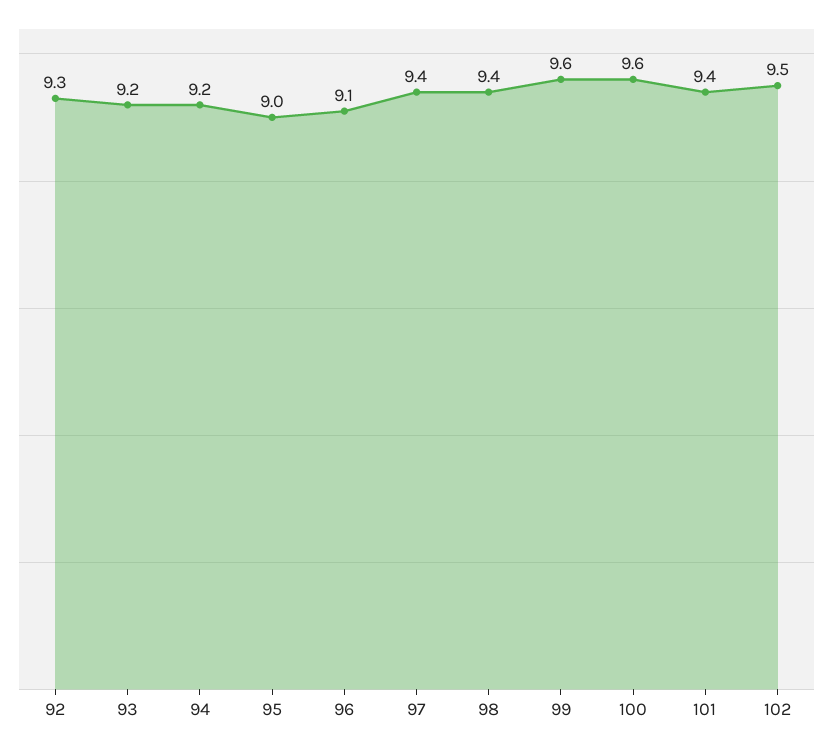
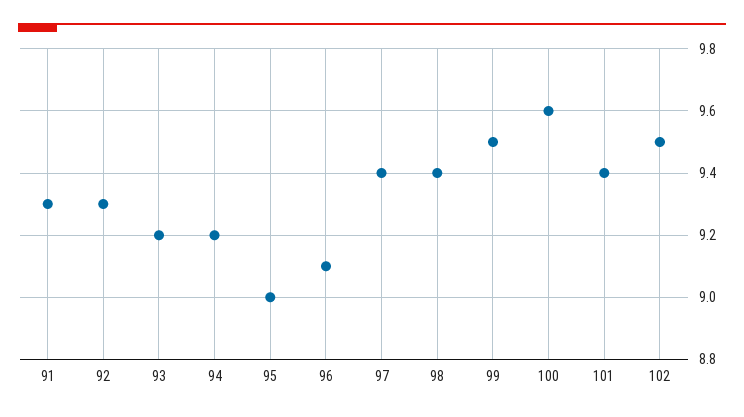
  {
    "92": 9.3,
    "93": 9.2,
    "94": 9.2,
    "95": 9,
    "96": 9.1,
    "97": 9.4,
    "98": 9.4,
-   "99": 9.6,
+   "99": 9.5,
    "100": 9.6,
    "101": 9.4,
-   "102": 9.5
+   "102": 9.5,
+   "91": 9.3
  }

